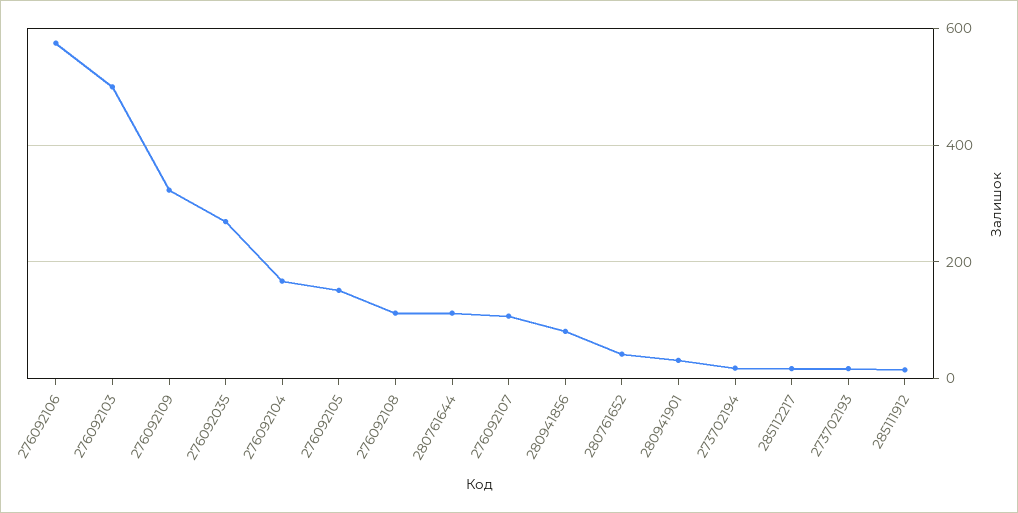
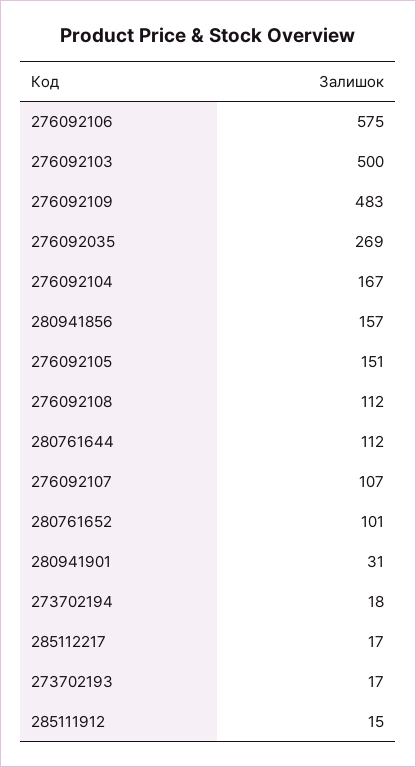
  {
    "276092106": 575,
    "276092103": 500,
-   "276092109": 320,
+   "276092109": 483,
    "276092035": 269,
    "276092104": 167,
    "276092105": 151,
    "276092108": 112,
    "280761644": 112,
    "276092107": 107,
-   "280941856": 80,
+   "280941856": 157,
-   "280761652": 40,
+   "280761652": 101,
    "280941901": 31,
    "273702194": 18,
    "285112217": 17,
    "273702193": 17,
    "285111912": 15
  }

